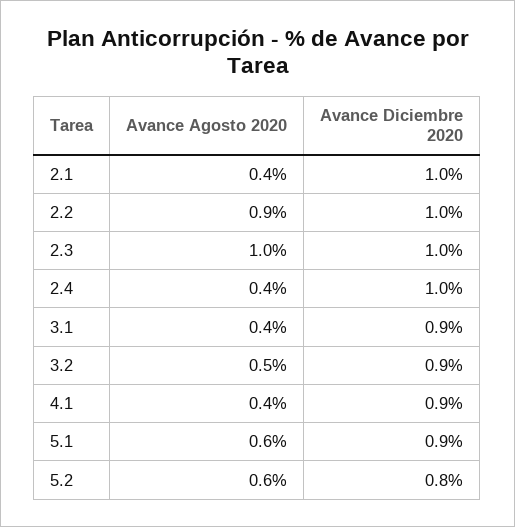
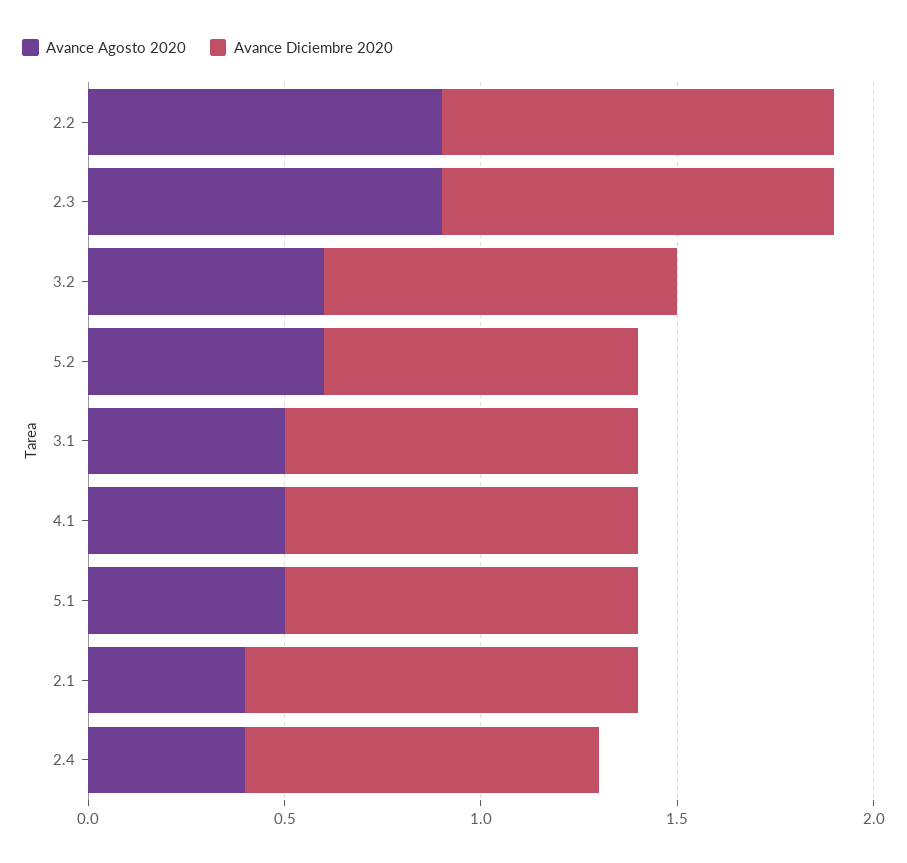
  {
    "Avance Agosto 2020": {
      "2.1": 0.4,
      "2.2": 0.9,
-     "2.3": 1,
+     "2.3": 0.9,
      "2.4": 0.4,
-     "3.1": 0.4,
+     "3.1": 0.5,
-     "3.2": 0.5,
+     "3.2": 0.6,
-     "4.1": 0.4,
+     "4.1": 0.5,
-     "5.1": 0.6,
+     "5.1": 0.5,
      "5.2": 0.6
    },
    "Avance Diciembre 2020": {
      "2.1": 1,
      "2.2": 1,
      "2.3": 1,
-     "2.4": 1,
+     "2.4": 0.9,
      "3.1": 0.9,
      "3.2": 0.9,
      "4.1": 0.9,
      "5.1": 0.9,
      "5.2": 0.8
    }
  }

